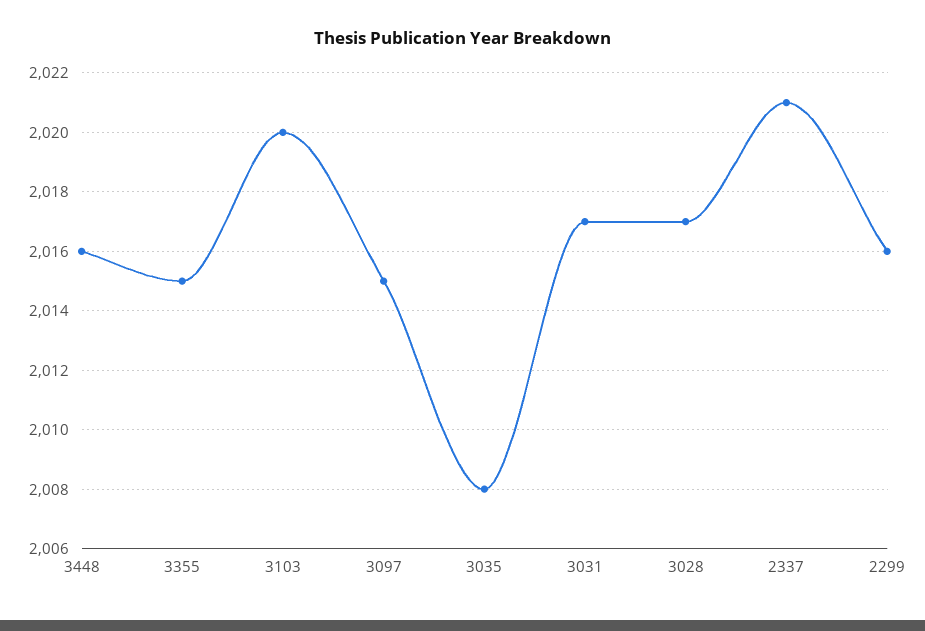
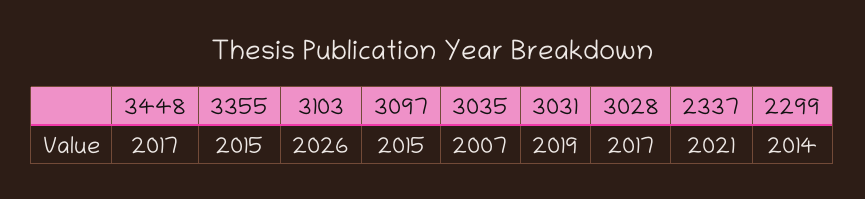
  {
-   "3448": 2016,
+   "3448": 2017,
    "3355": 2015,
-   "3103": 2020,
+   "3103": 2026,
    "3097": 2015,
-   "3035": 2008,
+   "3035": 2007,
-   "3031": 2017,
+   "3031": 2019,
    "3028": 2017,
    "2337": 2021,
-   "2299": 2016
+   "2299": 2014
  }

